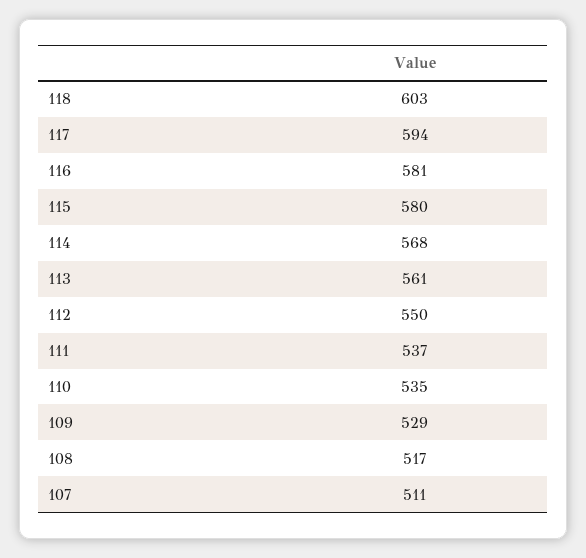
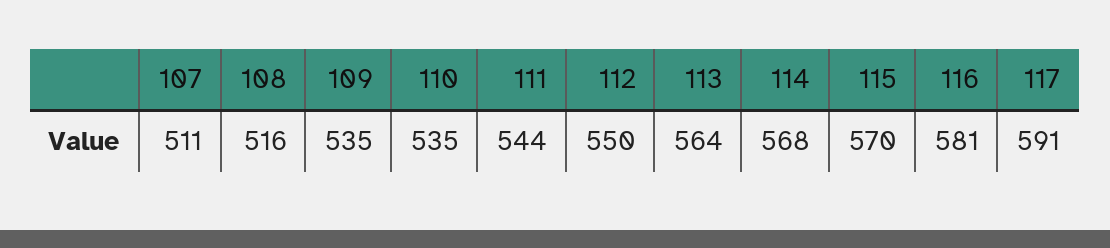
  {
-   "118": 603,
-   "117": 594,
+   "117": 591,
    "116": 581,
-   "115": 580,
+   "115": 570,
    "114": 568,
-   "113": 561,
+   "113": 564,
    "112": 550,
-   "111": 537,
+   "111": 544,
    "110": 535,
-   "109": 529,
+   "109": 535,
-   "108": 517,
+   "108": 516,
    "107": 511
  }

